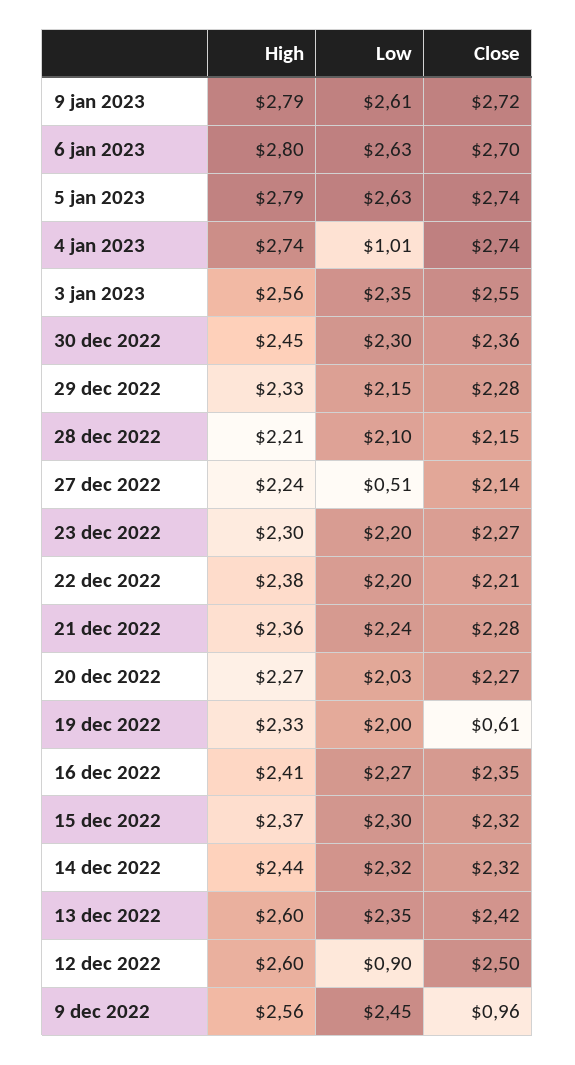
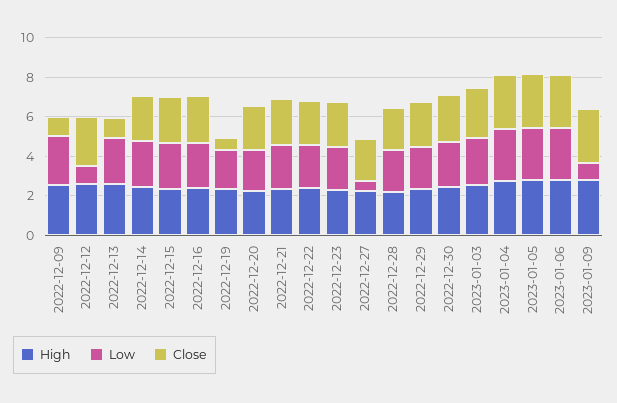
  {
    "High": {
      "9 jan 2023": 2.79,
      "6 jan 2023": 2.8,
      "5 jan 2023": 2.79,
      "4 jan 2023": 2.74,
      "3 jan 2023": 2.56,
      "30 dec 2022": 2.45,
      "29 dec 2022": 2.33,
      "28 dec 2022": 2.21,
      "27 dec 2022": 2.24,
      "23 dec 2022": 2.3,
      "22 dec 2022": 2.38,
      "21 dec 2022": 2.36,
      "20 dec 2022": 2.27,
      "19 dec 2022": 2.33,
      "16 dec 2022": 2.41,
      "15 dec 2022": 2.37,
      "14 dec 2022": 2.44,
      "13 dec 2022": 2.6,
      "12 dec 2022": 2.6,
      "9 dec 2022": 2.56
    },
    "Low": {
-     "9 jan 2023": 2.61,
+     "9 jan 2023": 1,
      "6 jan 2023": 2.63,
      "5 jan 2023": 2.63,
-     "4 jan 2023": 1.01,
+     "4 jan 2023": 2.5,
      "3 jan 2023": 2.35,
      "30 dec 2022": 2.3,
      "29 dec 2022": 2.15,
      "28 dec 2022": 2.1,
      "27 dec 2022": 0.51,
      "23 dec 2022": 2.2,
      "22 dec 2022": 2.2,
      "21 dec 2022": 2.24,
      "20 dec 2022": 2.03,
      "19 dec 2022": 2,
      "16 dec 2022": 2.27,
      "15 dec 2022": 2.3,
      "14 dec 2022": 2.32,
      "13 dec 2022": 2.35,
      "12 dec 2022": 0.9,
      "9 dec 2022": 2.45
    },
    "Close": {
      "9 jan 2023": 2.72,
      "6 jan 2023": 2.7,
      "5 jan 2023": 2.74,
      "4 jan 2023": 2.74,
      "3 jan 2023": 2.55,
      "30 dec 2022": 2.36,
      "29 dec 2022": 2.28,
      "28 dec 2022": 2.15,
      "27 dec 2022": 2.14,
      "23 dec 2022": 2.27,
      "22 dec 2022": 2.21,
      "21 dec 2022": 2.28,
      "20 dec 2022": 2.27,
      "19 dec 2022": 0.61,
      "16 dec 2022": 2.35,
      "15 dec 2022": 2.32,
      "14 dec 2022": 2.32,
-     "13 dec 2022": 2.42,
+     "13 dec 2022": 1,
      "12 dec 2022": 2.5,
      "9 dec 2022": 0.96
    }
  }

